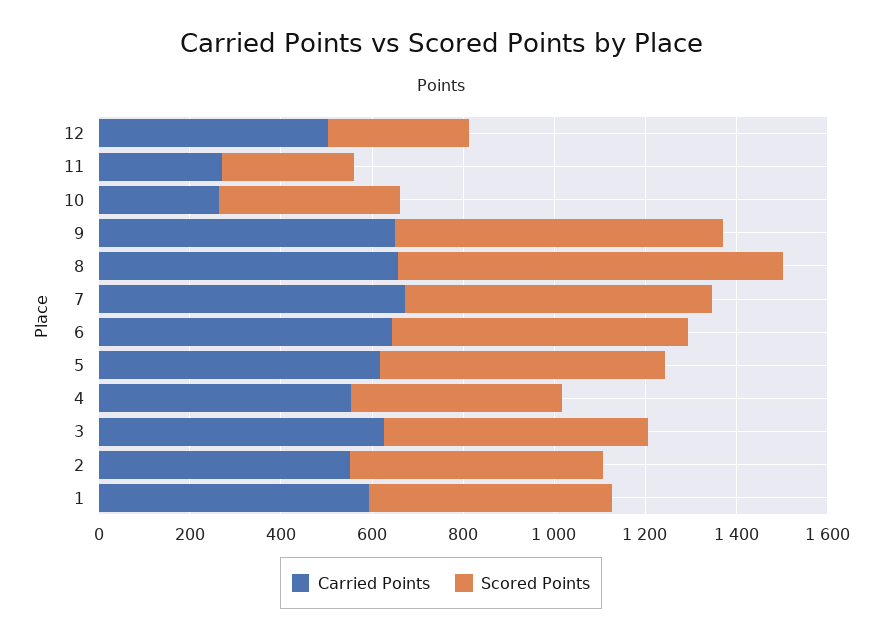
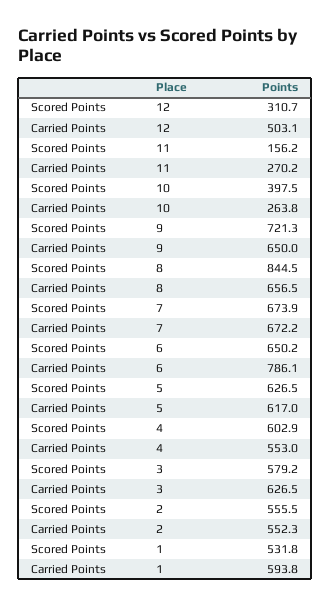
  {
    "Carried Points": {
      "12": 503.1,
      "11": 270.2,
      "10": 263.8,
      "9": 650,
      "8": 656.5,
      "7": 672.2,
-     "6": 650,
+     "6": 786.1,
      "5": 617,
      "4": 553,
      "3": 626.5,
      "2": 552.3,
      "1": 593.8
    },
    "Scored Points": {
      "12": 310.7,
-     "11": 300,
+     "11": 156.2,
      "10": 397.5,
      "9": 721.3,
      "8": 844.5,
      "7": 673.9,
      "6": 650.2,
      "5": 626.5,
-     "4": 450,
+     "4": 602.9,
      "3": 579.2,
      "2": 555.5,
      "1": 531.8
    }
  }

